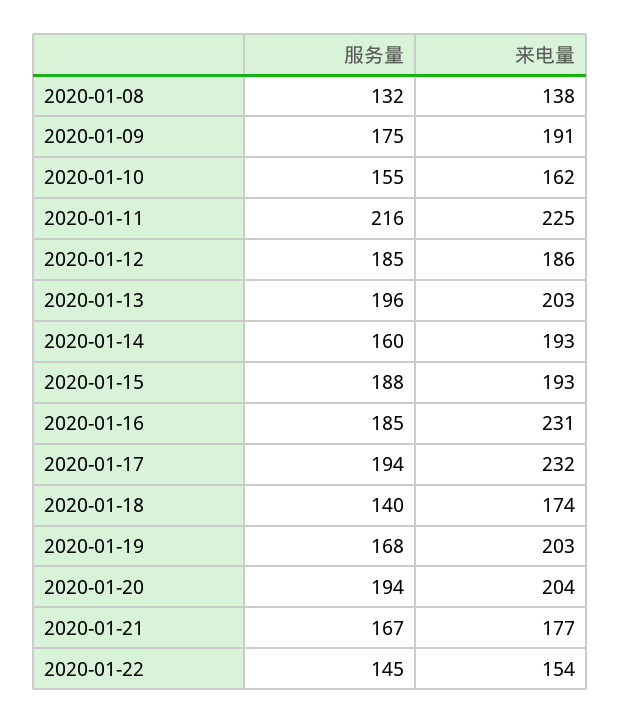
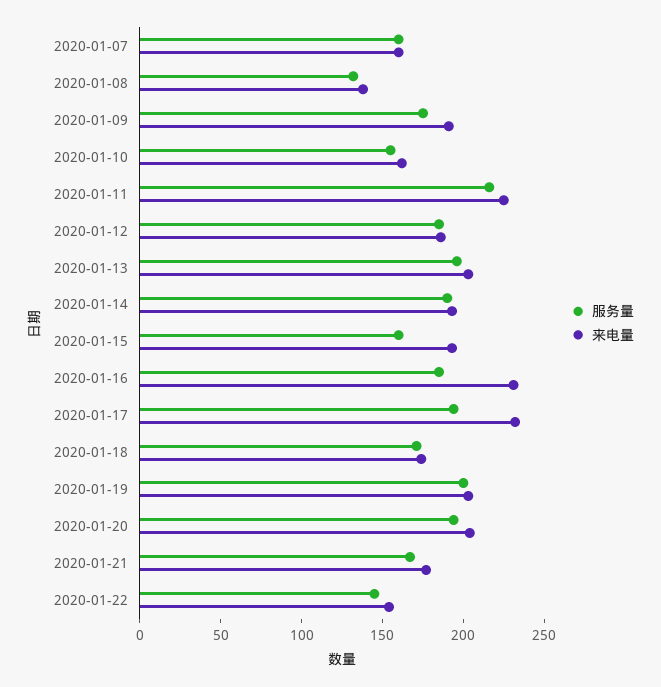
  {
    "服务量": {
      "2020-01-08": 132,
      "2020-01-09": 175,
      "2020-01-10": 155,
      "2020-01-11": 216,
      "2020-01-12": 185,
      "2020-01-13": 196,
-     "2020-01-14": 160,
+     "2020-01-14": 190,
-     "2020-01-15": 188,
+     "2020-01-15": 160,
      "2020-01-16": 185,
      "2020-01-17": 194,
-     "2020-01-18": 140,
+     "2020-01-18": 170,
-     "2020-01-19": 168,
+     "2020-01-19": 200,
      "2020-01-20": 194,
      "2020-01-21": 167,
-     "2020-01-22": 145
+     "2020-01-22": 145,
+     "2020-01-07": 160
    },
    "来电量": {
      "2020-01-08": 138,
      "2020-01-09": 191,
      "2020-01-10": 162,
      "2020-01-11": 225,
      "2020-01-12": 186,
      "2020-01-13": 203,
      "2020-01-14": 193,
      "2020-01-15": 193,
      "2020-01-16": 231,
      "2020-01-17": 232,
      "2020-01-18": 174,
      "2020-01-19": 203,
      "2020-01-20": 204,
      "2020-01-21": 177,
-     "2020-01-22": 154
+     "2020-01-22": 154,
+     "2020-01-07": 160
    }
  }

